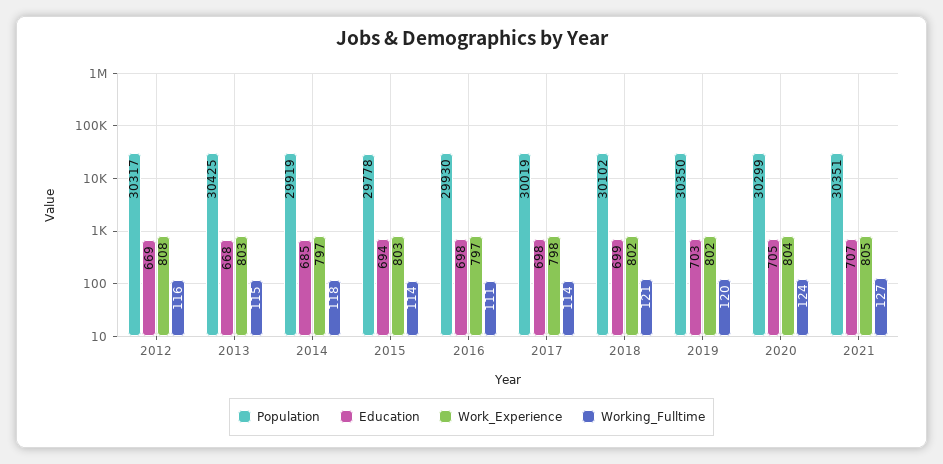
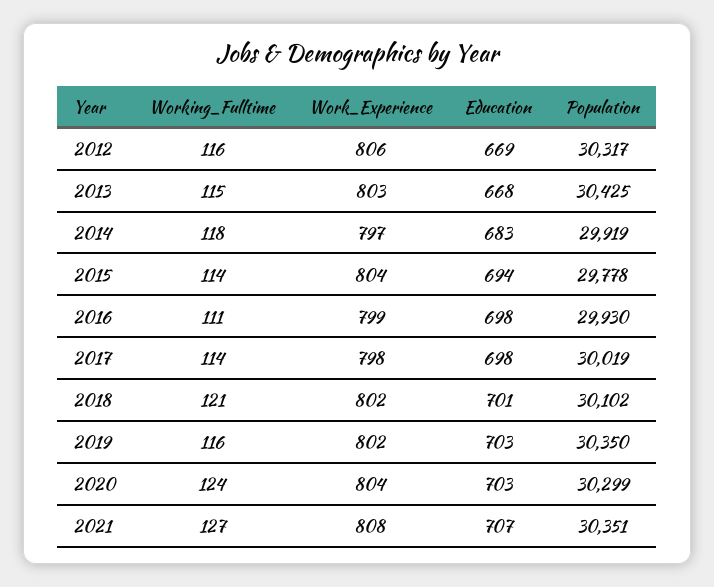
  {
    "Population": {
      "2012": 30317,
      "2013": 30425,
      "2014": 29919,
      "2015": 29778,
      "2016": 29930,
      "2017": 30019,
      "2018": 30102,
      "2019": 30350,
      "2020": 30299,
      "2021": 30351
    },
    "Education": {
      "2012": 669,
      "2013": 668,
-     "2014": 685,
+     "2014": 683,
      "2015": 694,
      "2016": 698,
      "2017": 698,
-     "2018": 699,
+     "2018": 701,
      "2019": 703,
-     "2020": 705,
+     "2020": 703,
      "2021": 707
    },
    "Work_Experience": {
-     "2012": 808,
+     "2012": 806,
      "2013": 803,
      "2014": 797,
-     "2015": 803,
+     "2015": 804,
-     "2016": 797,
+     "2016": 799,
      "2017": 798,
      "2018": 802,
      "2019": 802,
      "2020": 804,
-     "2021": 805
+     "2021": 808
    },
    "Working_Fulltime": {
      "2012": 116,
      "2013": 115,
      "2014": 118,
      "2015": 114,
      "2016": 111,
      "2017": 114,
      "2018": 121,
-     "2019": 120,
+     "2019": 116,
      "2020": 124,
      "2021": 127
    }
  }

